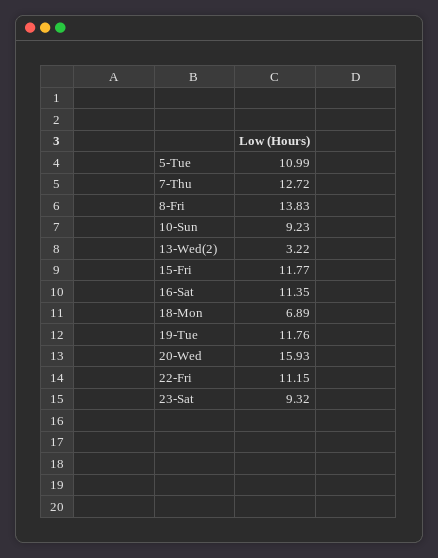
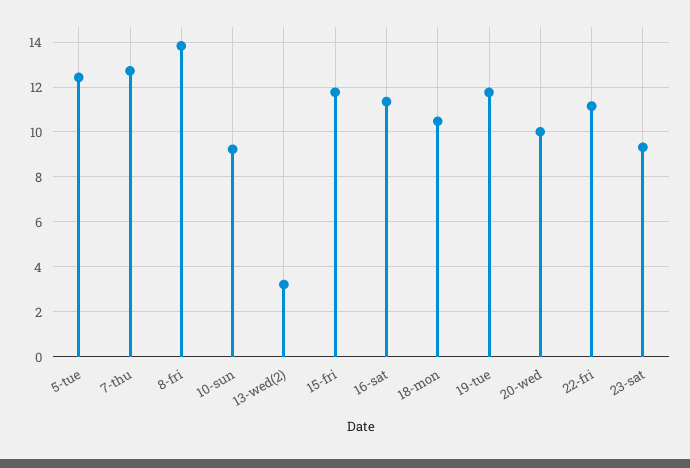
  {
-   "5-Tue": 10.99,
+   "5-Tue": 12.5,
    "7-Thu": 12.72,
    "8-Fri": 13.83,
    "10-Sun": 9.23,
    "13-Wed(2)": 3.22,
    "15-Fri": 11.77,
    "16-Sat": 11.35,
-   "18-Mon": 6.89,
+   "18-Mon": 10.5,
    "19-Tue": 11.76,
-   "20-Wed": 15.93,
+   "20-Wed": 10,
    "22-Fri": 11.15,
    "23-Sat": 9.32
  }

